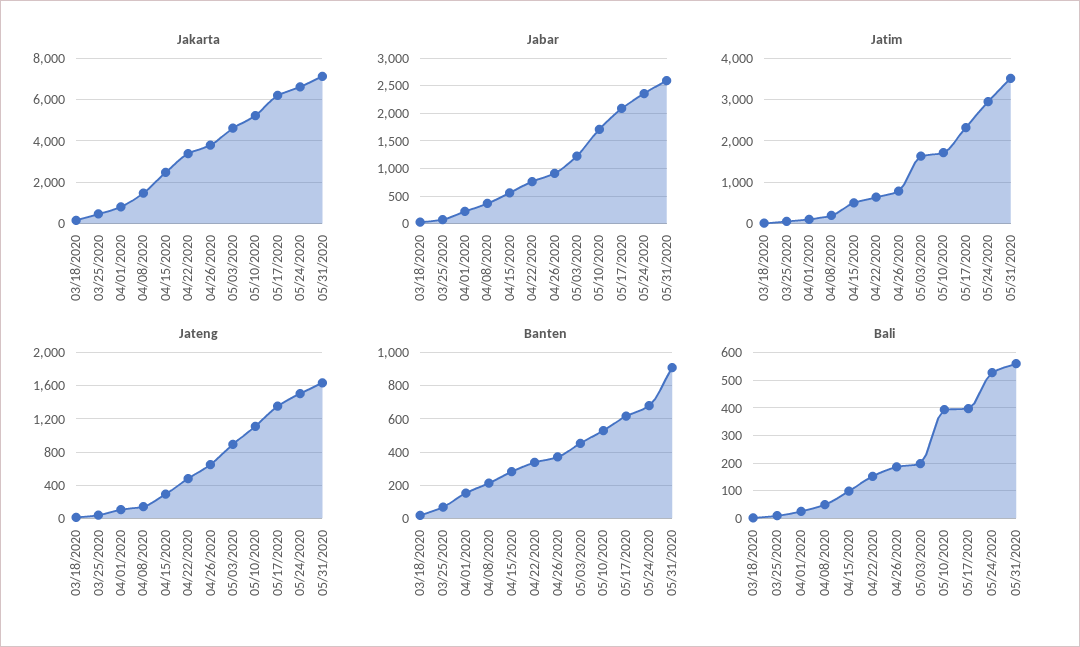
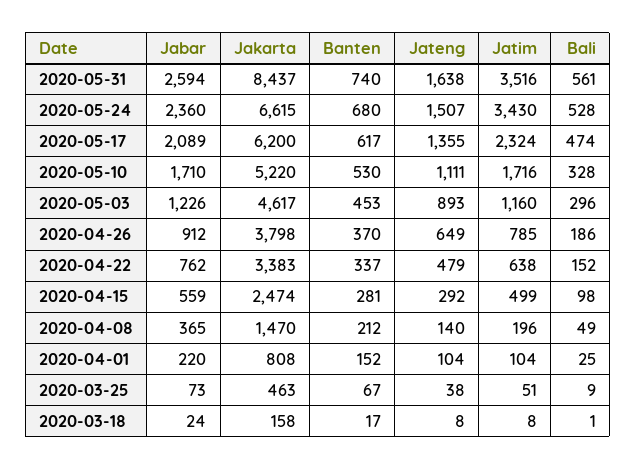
  {
    "Jakarta": {
      "03/18/2020": 158,
      "03/25/2020": 463,
      "04/01/2020": 808,
      "04/08/2020": 1470,
      "04/15/2020": 2474,
      "04/22/2020": 3383,
      "04/26/2020": 3798,
      "05/03/2020": 4617,
      "05/10/2020": 5220,
      "05/17/2020": 6200,
      "05/24/2020": 6615,
-     "05/31/2020": 7000
+     "05/31/2020": 8437
    },
    "Jabar": {
      "03/18/2020": 24,
      "03/25/2020": 73,
      "04/01/2020": 220,
      "04/08/2020": 365,
      "04/15/2020": 559,
      "04/22/2020": 762,
      "04/26/2020": 912,
      "05/03/2020": 1226,
      "05/10/2020": 1710,
      "05/17/2020": 2089,
      "05/24/2020": 2360,
      "05/31/2020": 2594
    },
    "Jatim": {
      "03/18/2020": 8,
      "03/25/2020": 51,
      "04/01/2020": 104,
      "04/08/2020": 196,
      "04/15/2020": 499,
      "04/22/2020": 638,
      "04/26/2020": 785,
-     "05/03/2020": 1600,
+     "05/03/2020": 1160,
      "05/10/2020": 1716,
      "05/17/2020": 2324,
-     "05/24/2020": 3000,
+     "05/24/2020": 3430,
      "05/31/2020": 3516
    },
    "Jateng": {
      "03/18/2020": 8,
      "03/25/2020": 38,
      "04/01/2020": 104,
      "04/08/2020": 140,
      "04/15/2020": 292,
      "04/22/2020": 479,
      "04/26/2020": 649,
      "05/03/2020": 893,
      "05/10/2020": 1111,
      "05/17/2020": 1355,
      "05/24/2020": 1507,
      "05/31/2020": 1638
    },
    "Banten": {
      "03/18/2020": 17,
      "03/25/2020": 67,
      "04/01/2020": 152,
      "04/08/2020": 212,
      "04/15/2020": 281,
      "04/22/2020": 337,
      "04/26/2020": 370,
      "05/03/2020": 453,
      "05/10/2020": 530,
      "05/17/2020": 617,
      "05/24/2020": 680,
-     "05/31/2020": 900
+     "05/31/2020": 740
    },
    "Bali": {
      "03/18/2020": 1,
      "03/25/2020": 9,
      "04/01/2020": 25,
      "04/08/2020": 49,
      "04/15/2020": 98,
      "04/22/2020": 152,
      "04/26/2020": 186,
-     "05/03/2020": 200,
+     "05/03/2020": 296,
-     "05/10/2020": 400,
+     "05/10/2020": 328,
-     "05/17/2020": 400,
+     "05/17/2020": 474,
      "05/24/2020": 528,
      "05/31/2020": 561
    }
  }

